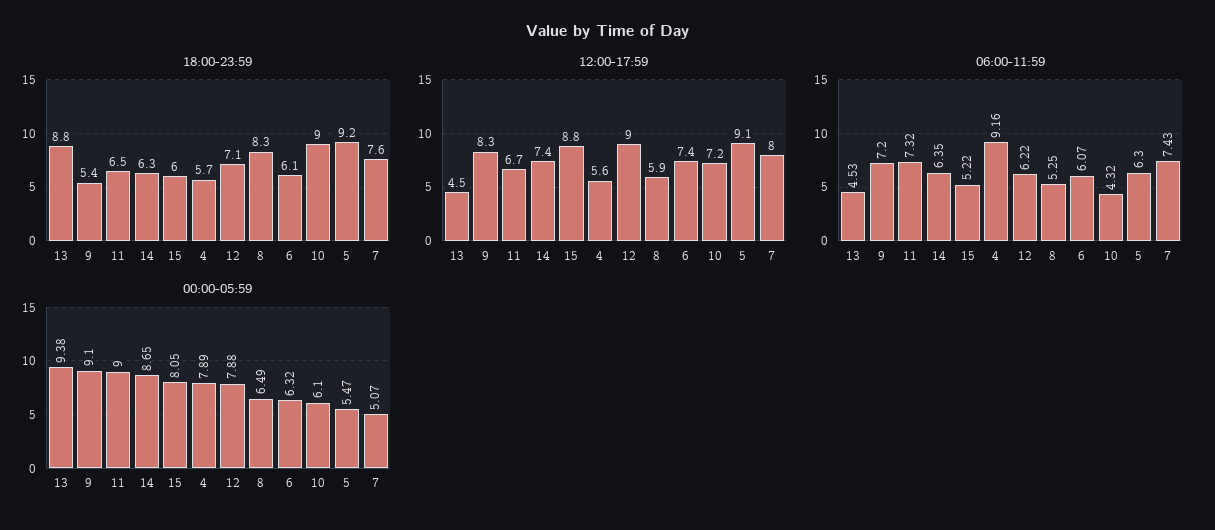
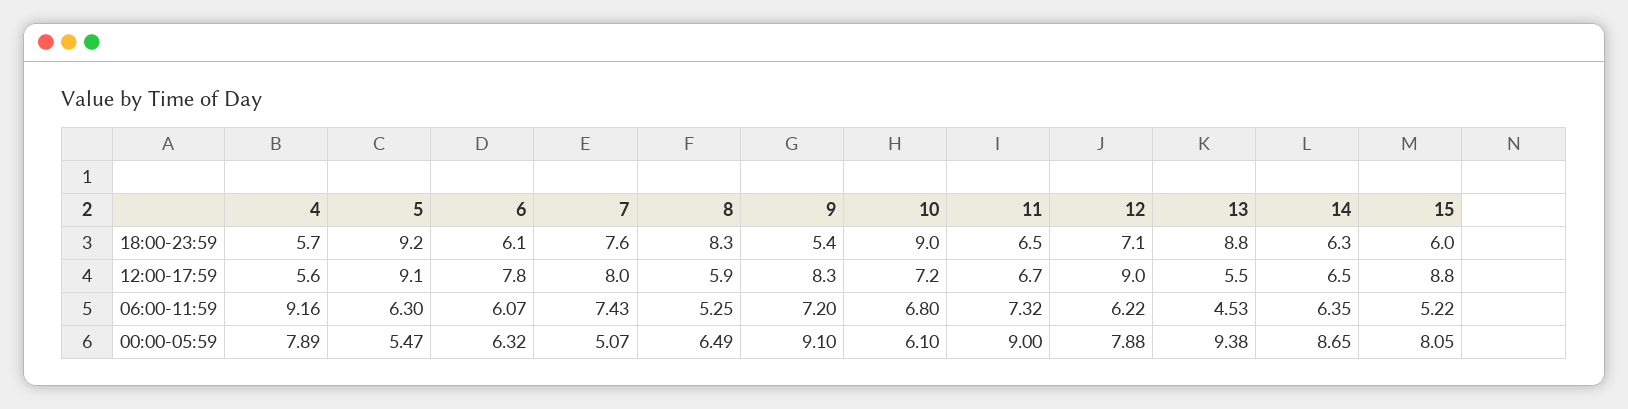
  {
    "18:00-23:59": {
      "13": 8.8,
      "9": 5.4,
      "11": 6.5,
      "14": 6.3,
      "15": 6,
      "4": 5.7,
      "12": 7.1,
      "8": 8.3,
      "6": 6.1,
      "10": 9,
      "5": 9.2,
      "7": 7.6
    },
    "12:00-17:59": {
-     "13": 4.5,
+     "13": 5.5,
      "9": 8.3,
      "11": 6.7,
-     "14": 7.4,
+     "14": 6.5,
      "15": 8.8,
      "4": 5.6,
      "12": 9,
      "8": 5.9,
-     "6": 7.4,
+     "6": 7.8,
      "10": 7.2,
      "5": 9.1,
      "7": 8
    },
    "06:00-11:59": {
      "13": 4.53,
      "9": 7.2,
      "11": 7.32,
      "14": 6.35,
      "15": 5.22,
      "4": 9.16,
      "12": 6.22,
      "8": 5.25,
      "6": 6.07,
-     "10": 4.32,
+     "10": 6.8,
      "5": 6.3,
      "7": 7.43
    },
    "00:00-05:59": {
      "13": 9.38,
      "9": 9.1,
      "11": 9,
      "14": 8.65,
      "15": 8.05,
      "4": 7.89,
      "12": 7.88,
      "8": 6.49,
      "6": 6.32,
      "10": 6.1,
      "5": 5.47,
      "7": 5.07
    }
  }

